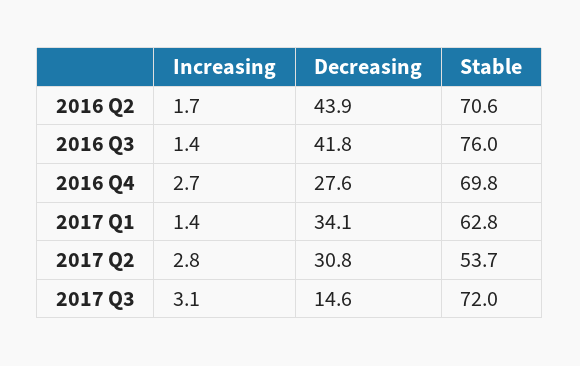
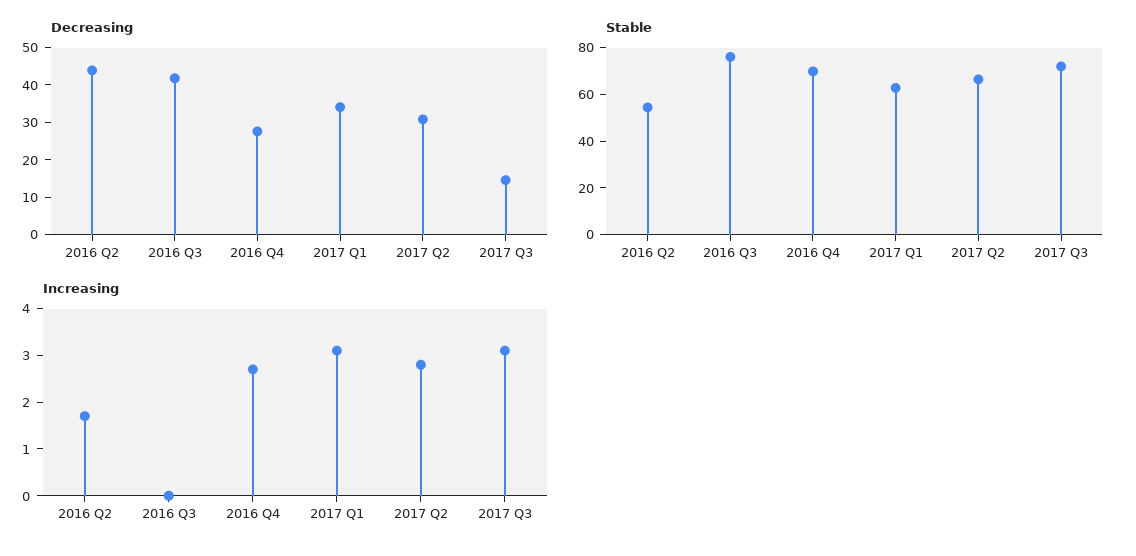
  {
    "Increasing": {
      "2016 Q2": 1.7,
-     "2016 Q3": 1.4,
+     "2016 Q3": 0,
      "2016 Q4": 2.7,
-     "2017 Q1": 1.4,
+     "2017 Q1": 3,
      "2017 Q2": 2.8,
      "2017 Q3": 3.1
    },
    "Decreasing": {
      "2016 Q2": 43.9,
      "2016 Q3": 41.8,
      "2016 Q4": 27.6,
      "2017 Q1": 34.1,
      "2017 Q2": 30.8,
      "2017 Q3": 14.6
    },
    "Stable": {
-     "2016 Q2": 70.6,
+     "2016 Q2": 55,
      "2016 Q3": 76,
      "2016 Q4": 69.8,
      "2017 Q1": 62.8,
-     "2017 Q2": 53.7,
+     "2017 Q2": 65,
      "2017 Q3": 72
    }
  }

